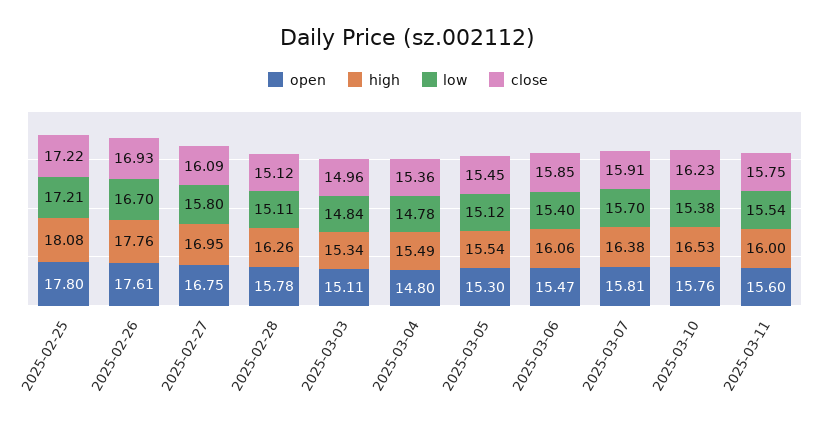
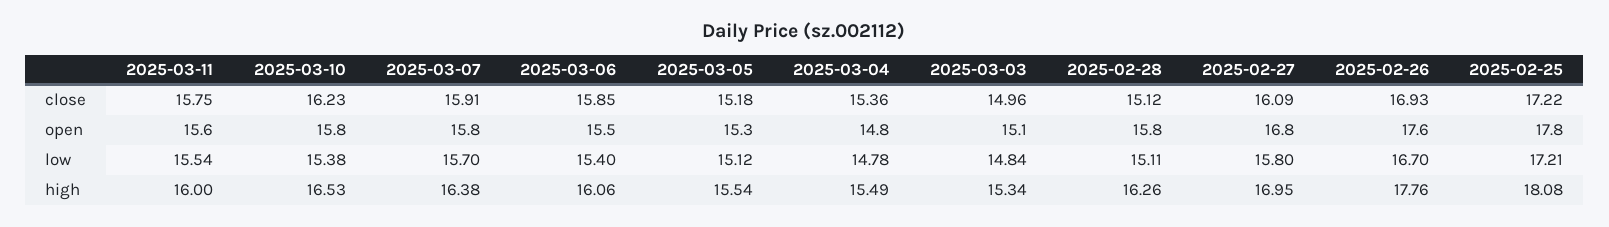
  {
    "open": {
      "2025-02-25": 17.8,
      "2025-02-26": 17.61,
      "2025-02-27": 16.75,
      "2025-02-28": 15.78,
      "2025-03-03": 15.11,
      "2025-03-04": 14.8,
      "2025-03-05": 15.3,
      "2025-03-06": 15.47,
      "2025-03-07": 15.81,
      "2025-03-10": 15.76,
      "2025-03-11": 15.6
    },
    "high": {
      "2025-02-25": 18.08,
      "2025-02-26": 17.76,
      "2025-02-27": 16.95,
      "2025-02-28": 16.26,
      "2025-03-03": 15.34,
      "2025-03-04": 15.49,
      "2025-03-05": 15.54,
      "2025-03-06": 16.06,
      "2025-03-07": 16.38,
      "2025-03-10": 16.53,
      "2025-03-11": 16
    },
    "low": {
      "2025-02-25": 17.21,
      "2025-02-26": 16.7,
      "2025-02-27": 15.8,
      "2025-02-28": 15.11,
      "2025-03-03": 14.84,
      "2025-03-04": 14.78,
      "2025-03-05": 15.12,
      "2025-03-06": 15.4,
      "2025-03-07": 15.7,
      "2025-03-10": 15.38,
      "2025-03-11": 15.54
    },
    "close": {
      "2025-02-25": 17.22,
      "2025-02-26": 16.93,
      "2025-02-27": 16.09,
      "2025-02-28": 15.12,
      "2025-03-03": 14.96,
      "2025-03-04": 15.36,
-     "2025-03-05": 15.45,
+     "2025-03-05": 15.18,
      "2025-03-06": 15.85,
      "2025-03-07": 15.91,
      "2025-03-10": 16.23,
      "2025-03-11": 15.75
    }
  }

